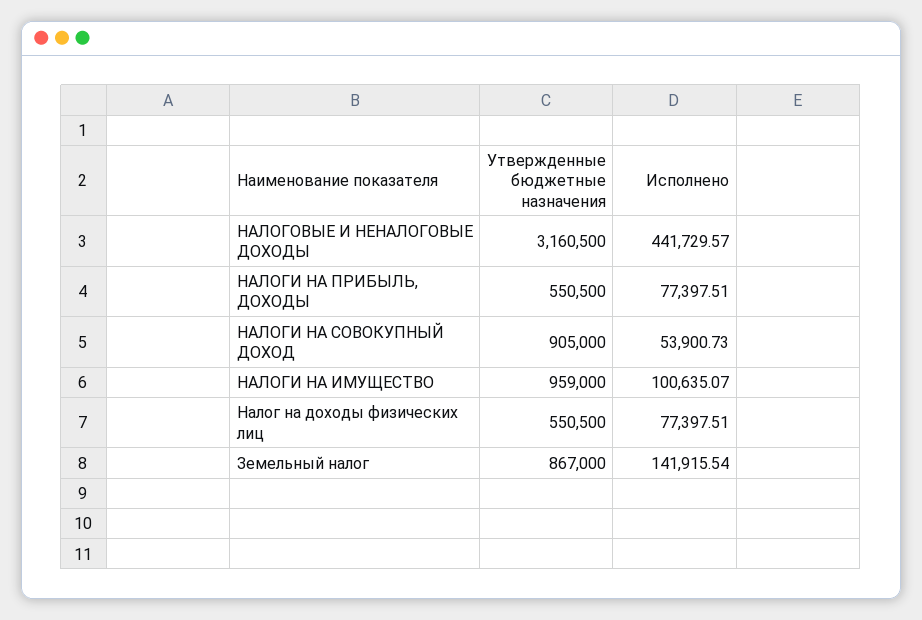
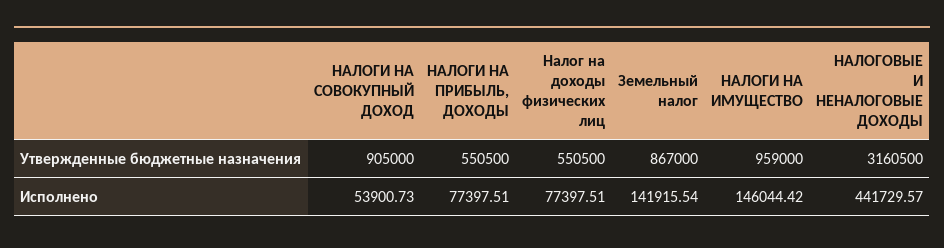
  {
    "Утвержденные бюджетные назначения": {
      "НАЛОГОВЫЕ И НЕНАЛОГОВЫЕ ДОХОДЫ": 3160500,
      "НАЛОГИ НА ПРИБЫЛЬ, ДОХОДЫ": 550500,
      "НАЛОГИ НА СОВОКУПНЫЙ ДОХОД": 905000,
      "НАЛОГИ НА ИМУЩЕСТВО": 959000,
      "Налог на доходы физических лиц": 550500,
      "Земельный налог": 867000
    },
    "Исполнено": {
      "НАЛОГОВЫЕ И НЕНАЛОГОВЫЕ ДОХОДЫ": 441729.57,
      "НАЛОГИ НА ПРИБЫЛЬ, ДОХОДЫ": 77397.51,
      "НАЛОГИ НА СОВОКУПНЫЙ ДОХОД": 53900.73,
-     "НАЛОГИ НА ИМУЩЕСТВО": 100635.07,
+     "НАЛОГИ НА ИМУЩЕСТВО": 146044.42,
      "Налог на доходы физических лиц": 77397.51,
      "Земельный налог": 141915.54
    }
  }

